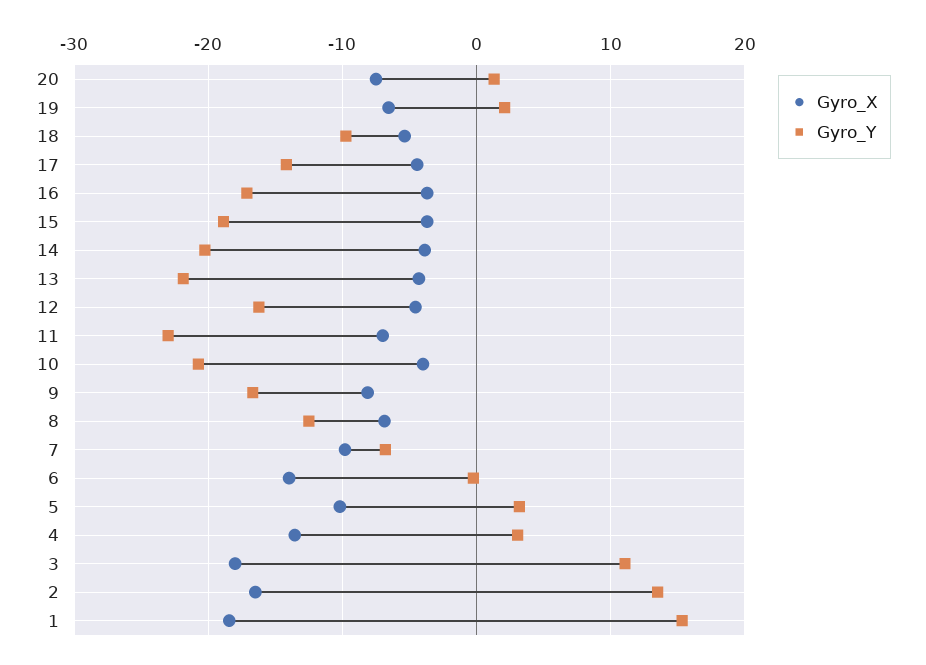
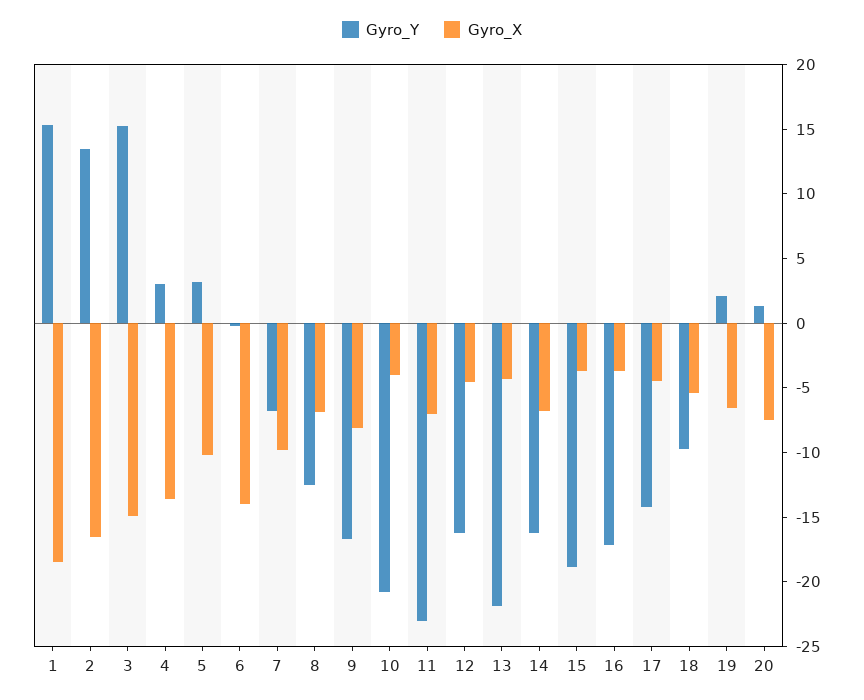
  {
    "Gyro_X": {
      "20": -8,
      "19": -7,
      "18": -5,
      "17": -4,
      "16": -4,
      "15": -4,
-     "14": -4,
+     "14": -7,
      "13": -4,
      "12": -5,
      "11": -7,
      "10": -4,
      "9": -8,
      "8": -7,
      "7": -10,
      "6": -14,
      "5": -10,
      "4": -14,
-     "3": -18,
+     "3": -15,
      "2": -17,
      "1": -18
    },
    "Gyro_Y": {
      "20": 1,
      "19": 2,
      "18": -10,
      "17": -14,
      "16": -17,
      "15": -19,
-     "14": -20,
+     "14": -16,
      "13": -22,
      "12": -16,
      "11": -23,
      "10": -21,
      "9": -17,
      "8": -13,
      "7": -7,
      "6": 0,
      "5": 3,
      "4": 3,
-     "3": 11,
+     "3": 15,
      "2": 14,
      "1": 15
    }
  }

